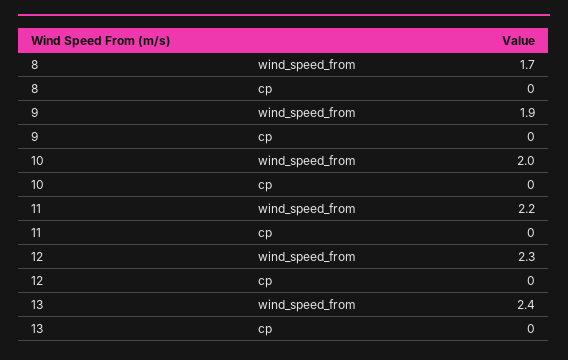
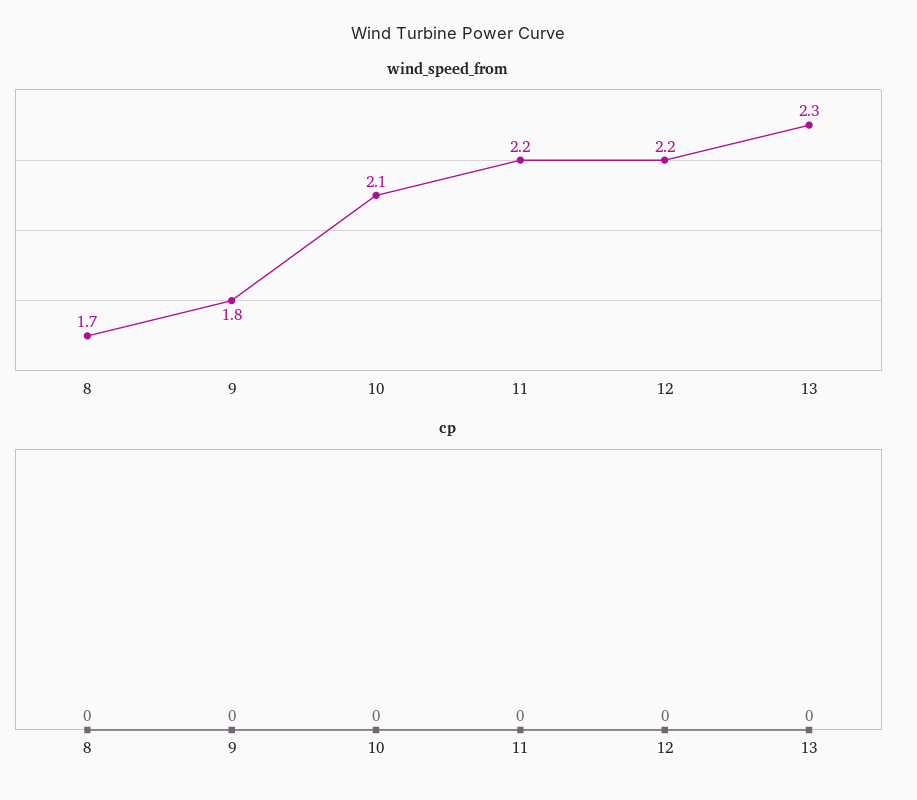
  {
    "wind_speed_from": {
      "8": 1.7,
-     "9": 1.9,
+     "9": 1.8,
-     "10": 2,
+     "10": 2.1,
      "11": 2.2,
-     "12": 2.3,
+     "12": 2.2,
-     "13": 2.4
+     "13": 2.3
    },
    "cp": {
      "8": 0,
      "9": 0,
      "10": 0,
      "11": 0,
      "12": 0,
      "13": 0
    }
  }

